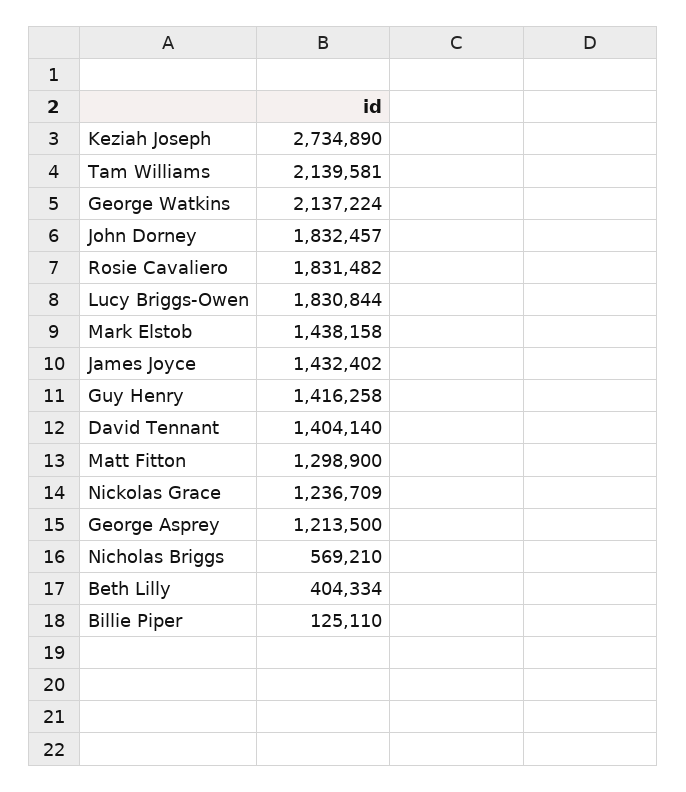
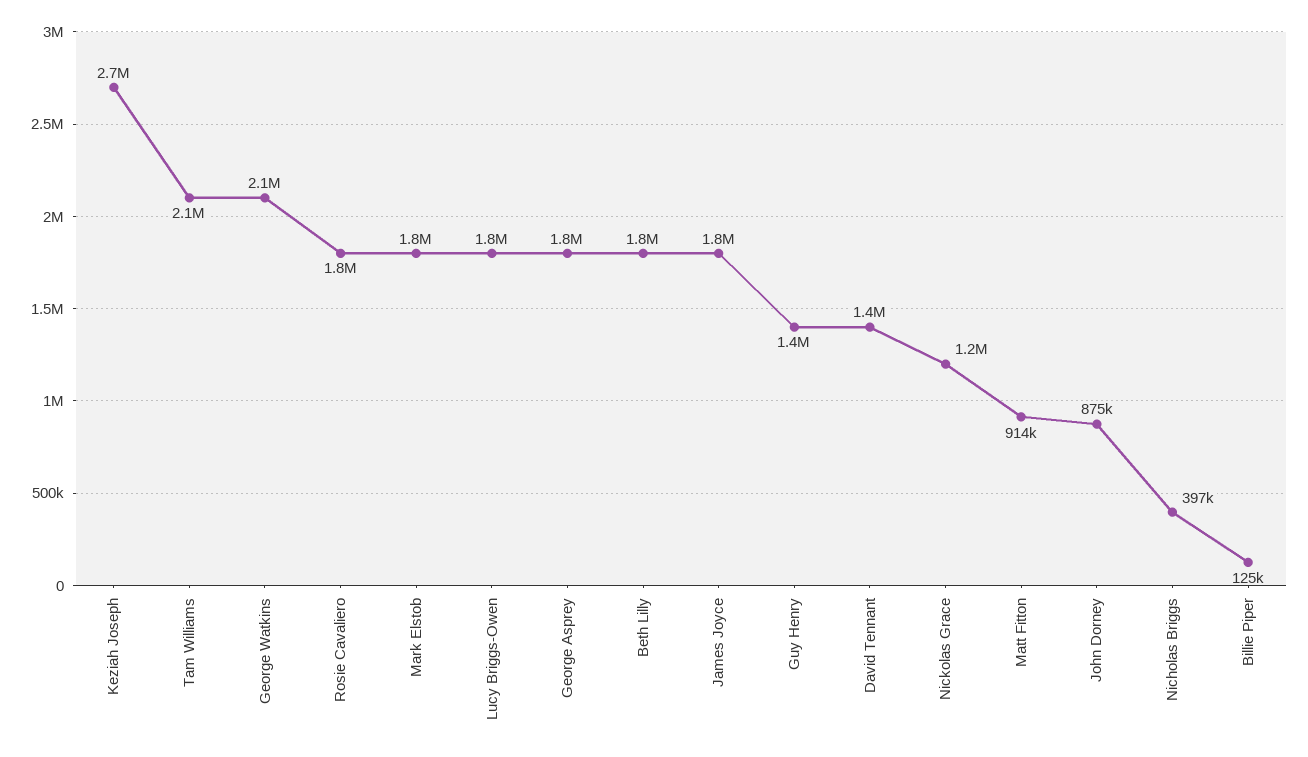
  {
    "Keziah Joseph": 2734890,
    "Tam Williams": 2139581,
    "George Watkins": 2137224,
-   "John Dorney": 1832457,
+   "John Dorney": 875000,
    "Rosie Cavaliero": 1831482,
    "Lucy Briggs-Owen": 1830844,
-   "Mark Elstob": 1438158,
+   "Mark Elstob": 1800000,
-   "James Joyce": 1432402,
+   "James Joyce": 1800000,
    "Guy Henry": 1416258,
    "David Tennant": 1404140,
-   "Matt Fitton": 1298900,
+   "Matt Fitton": 914000,
    "Nickolas Grace": 1236709,
-   "George Asprey": 1213500,
+   "George Asprey": 1800000,
-   "Nicholas Briggs": 569210,
+   "Nicholas Briggs": 397000,
-   "Beth Lilly": 404334,
+   "Beth Lilly": 1800000,
    "Billie Piper": 125110
  }

